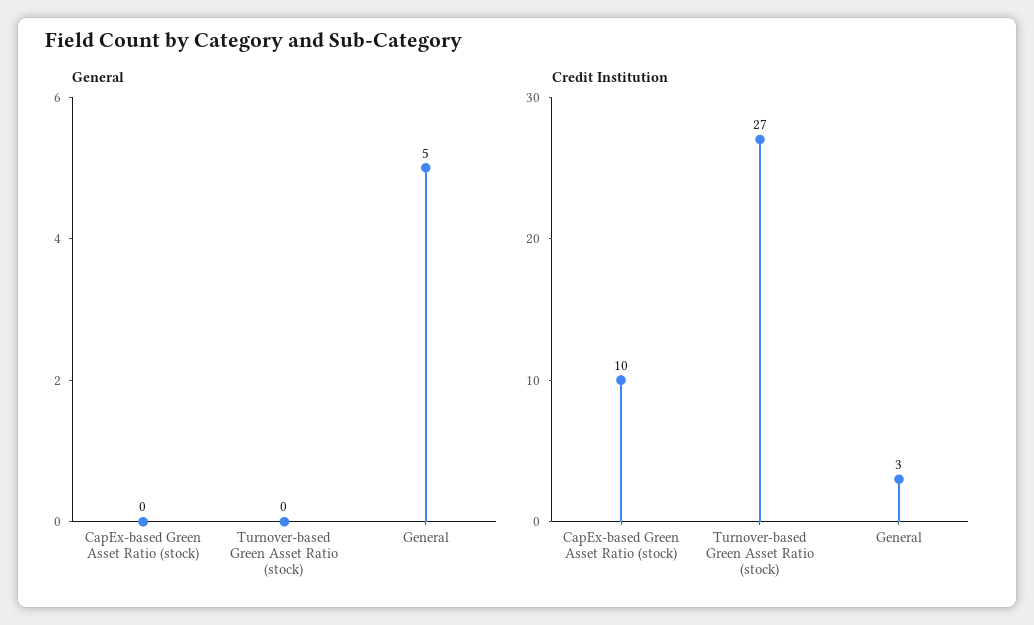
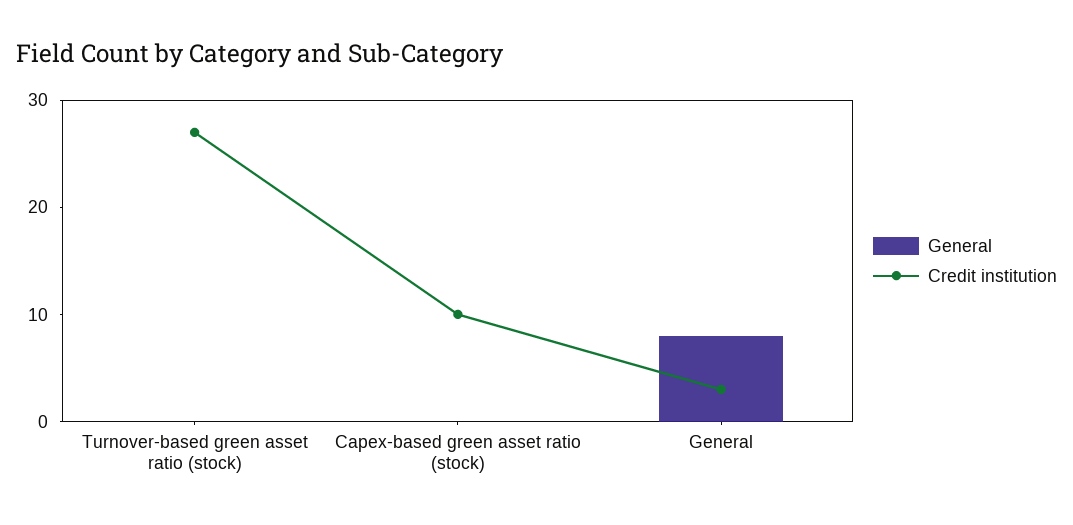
  {
    "General": {
      "CapEx-based Green Asset Ratio (stock)": 0,
      "Turnover-based Green Asset Ratio (stock)": 0,
-     "General": 5
+     "General": 8
    },
    "Credit Institution": {
      "CapEx-based Green Asset Ratio (stock)": 10,
      "Turnover-based Green Asset Ratio (stock)": 27,
      "General": 3
    }
  }

